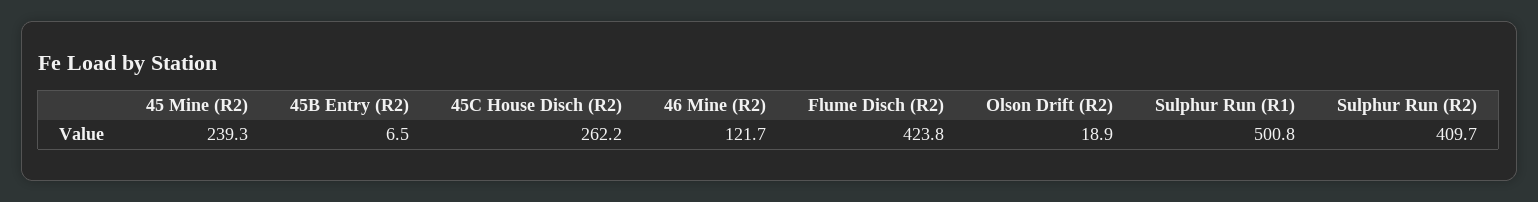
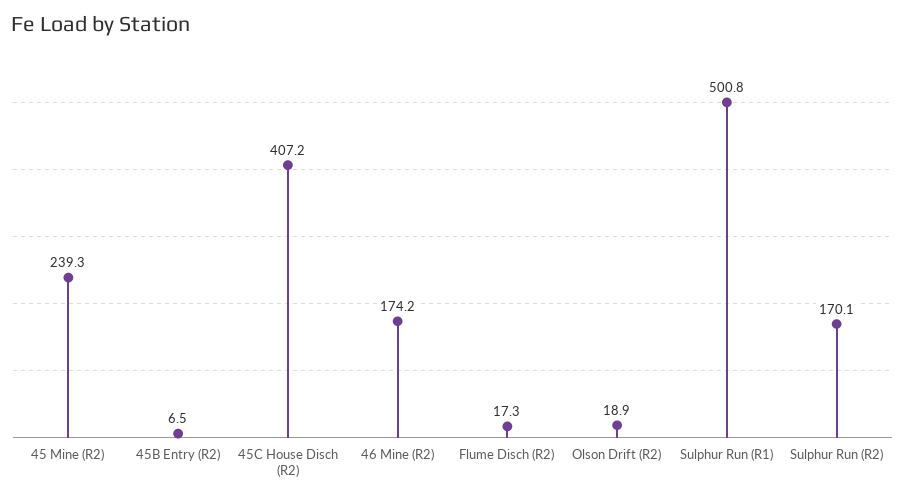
  {
    "45 Mine (R2)": 239.3,
    "45B Entry (R2)": 6.5,
-   "45C House Disch (R2)": 262.2,
+   "45C House Disch (R2)": 407.2,
-   "46 Mine (R2)": 121.7,
+   "46 Mine (R2)": 174.2,
-   "Flume Disch (R2)": 423.8,
+   "Flume Disch (R2)": 17.3,
    "Olson Drift (R2)": 18.9,
    "Sulphur Run (R1)": 500.8,
-   "Sulphur Run (R2)": 409.7
+   "Sulphur Run (R2)": 170.1
  }

